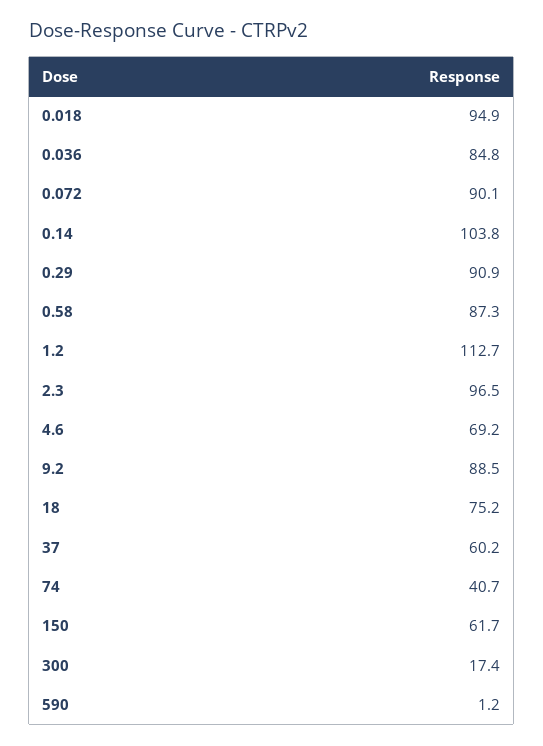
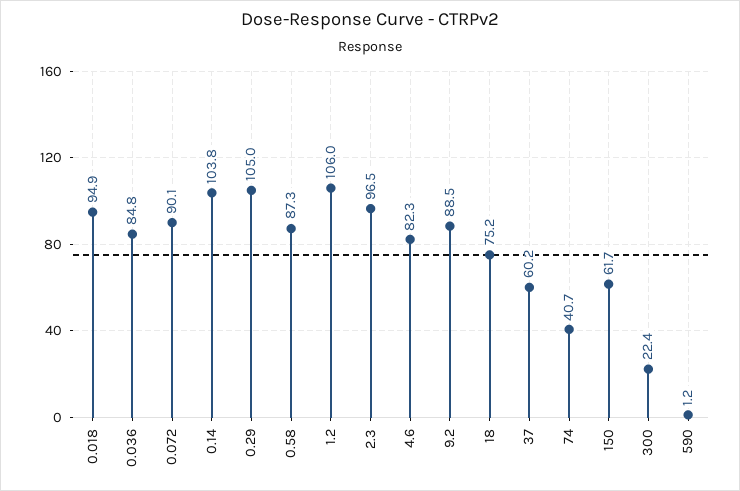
  {
    "0.018": 94.9,
    "0.036": 84.8,
    "0.072": 90.1,
    "0.14": 103.8,
-   "0.29": 90.9,
+   "0.29": 105,
    "0.58": 87.3,
-   "1.2": 112.7,
+   "1.2": 106,
    "2.3": 96.5,
-   "4.6": 69.2,
+   "4.6": 82.3,
    "9.2": 88.5,
    "18": 75.2,
    "37": 60.2,
    "74": 40.7,
    "150": 61.7,
-   "300": 17.4,
+   "300": 22.4,
    "590": 1.2
  }

